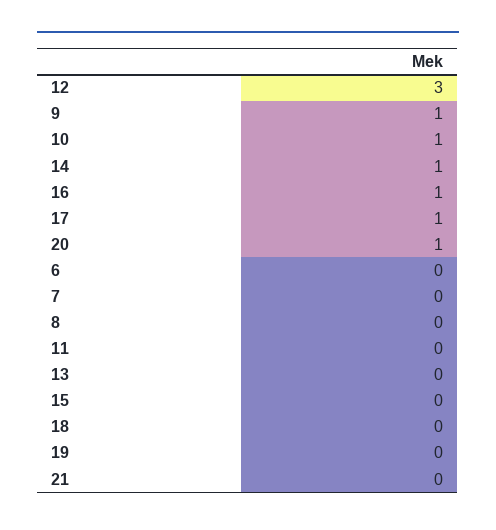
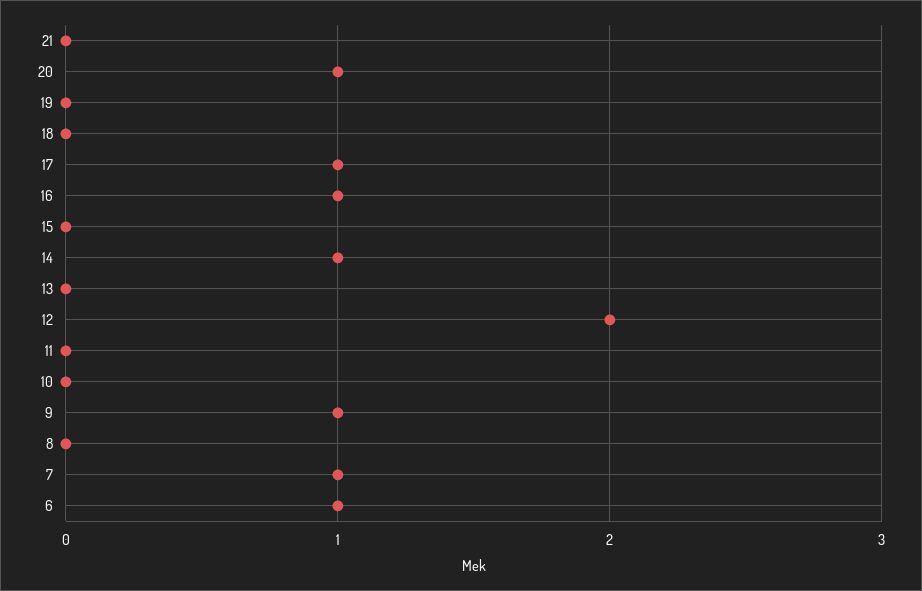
  {
-   "12": 3,
+   "12": 2,
    "9": 1,
-   "10": 1,
+   "10": 0,
    "14": 1,
    "16": 1,
    "17": 1,
    "20": 1,
-   "6": 0,
+   "6": 1,
-   "7": 0,
+   "7": 1,
    "8": 0,
    "11": 0,
    "13": 0,
    "15": 0,
    "18": 0,
    "19": 0,
    "21": 0
  }

